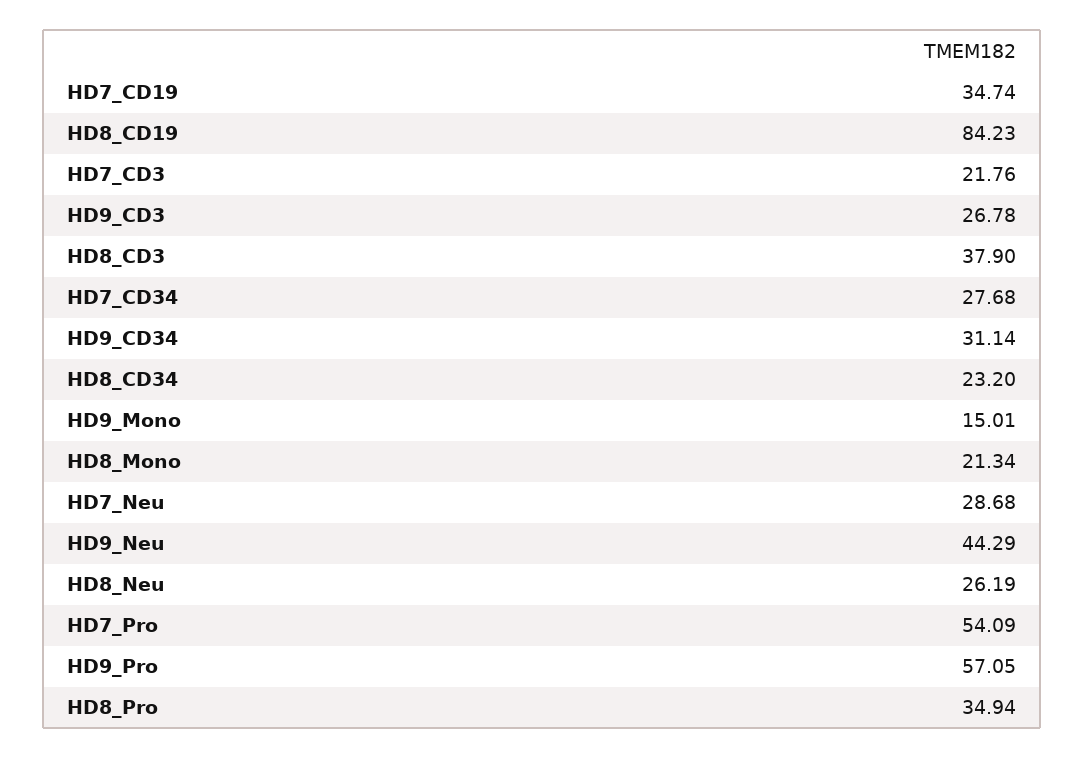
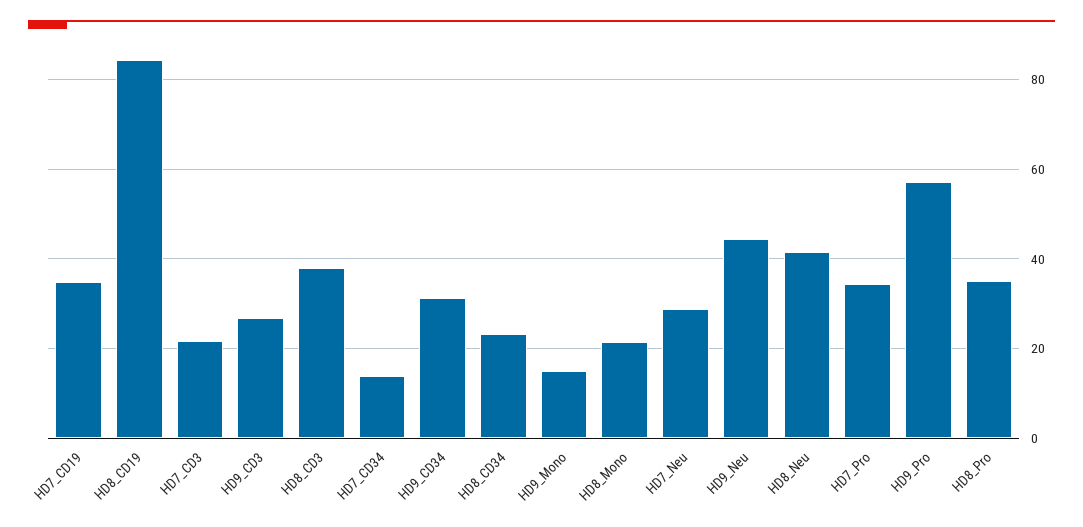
  {
    "HD7_CD19": 34.74,
    "HD8_CD19": 84.23,
    "HD7_CD3": 21.76,
    "HD9_CD3": 26.78,
    "HD8_CD3": 37.9,
-   "HD7_CD34": 27.68,
+   "HD7_CD34": 14,
    "HD9_CD34": 31.14,
    "HD8_CD34": 23.2,
    "HD9_Mono": 15.01,
    "HD8_Mono": 21.34,
    "HD7_Neu": 28.68,
    "HD9_Neu": 44.29,
-   "HD8_Neu": 26.19,
+   "HD8_Neu": 42,
-   "HD7_Pro": 54.09,
+   "HD7_Pro": 34,
    "HD9_Pro": 57.05,
    "HD8_Pro": 34.94
  }

